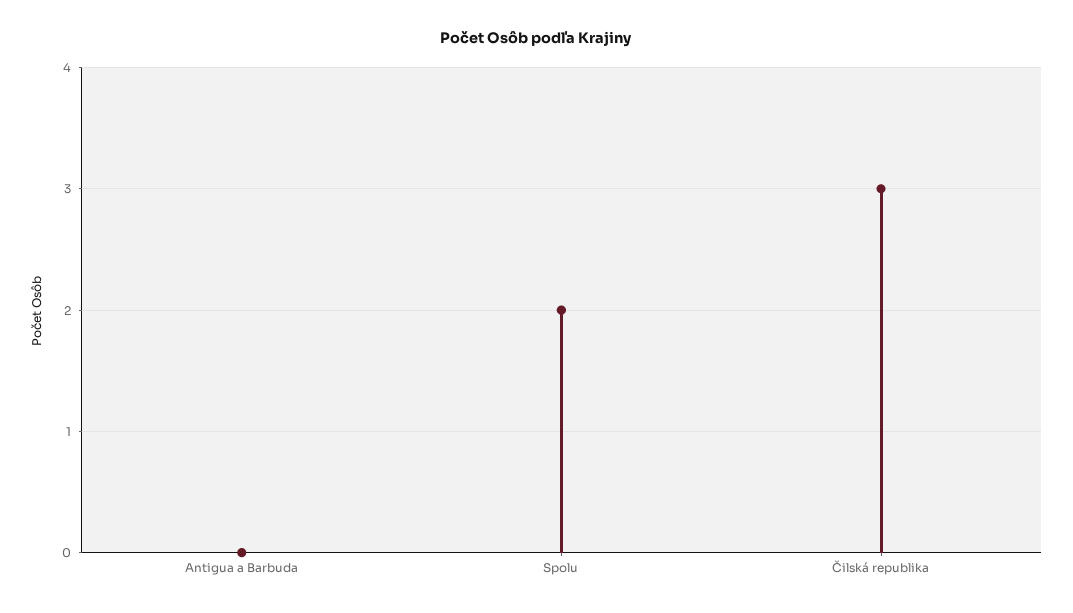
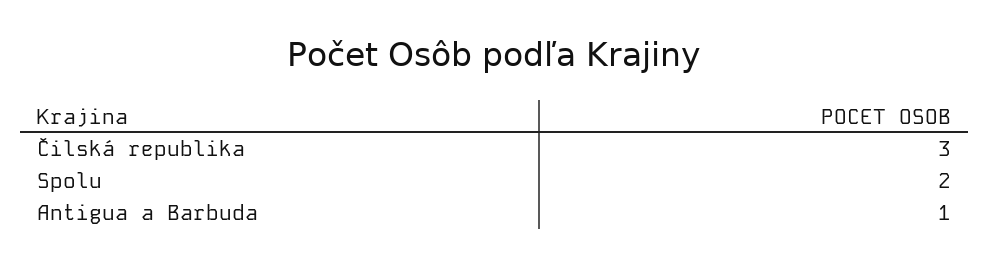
  {
-   "Antigua a Barbuda": 0,
+   "Antigua a Barbuda": 1,
    "Spolu": 2,
    "Čilská republika": 3
  }

